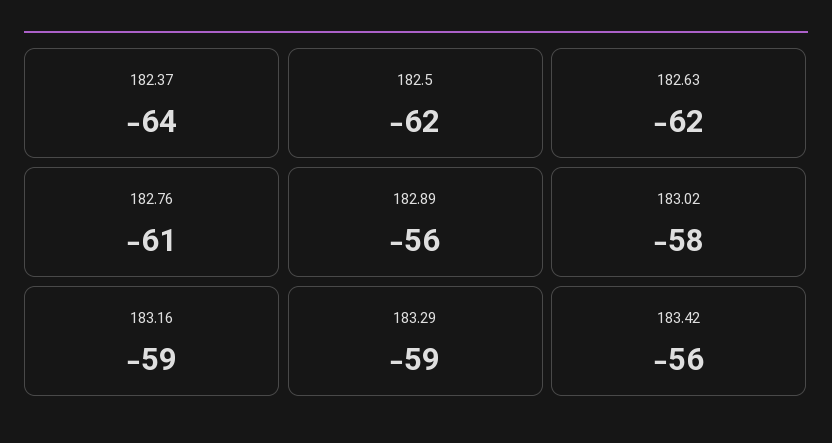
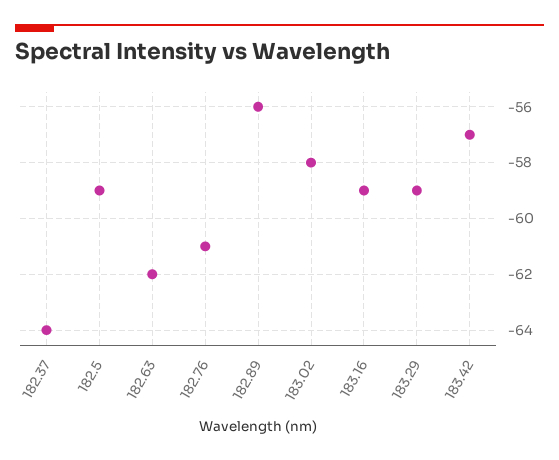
  {
    "182.37": -64,
-   "182.5": -62,
+   "182.5": -59,
    "182.63": -62,
    "182.76": -61,
    "182.89": -56,
    "183.02": -58,
    "183.16": -59,
    "183.29": -59,
-   "183.42": -56
+   "183.42": -57
  }

